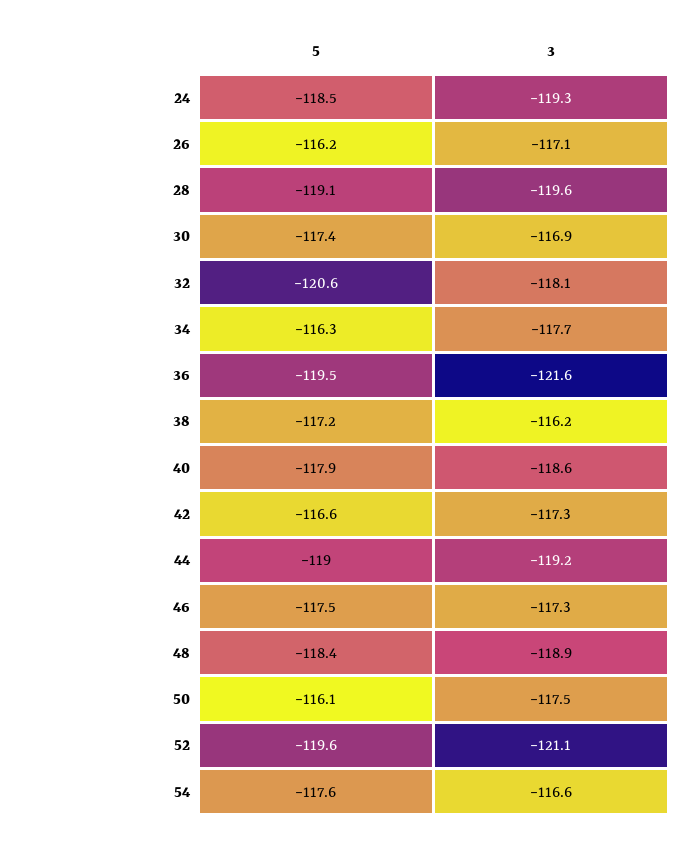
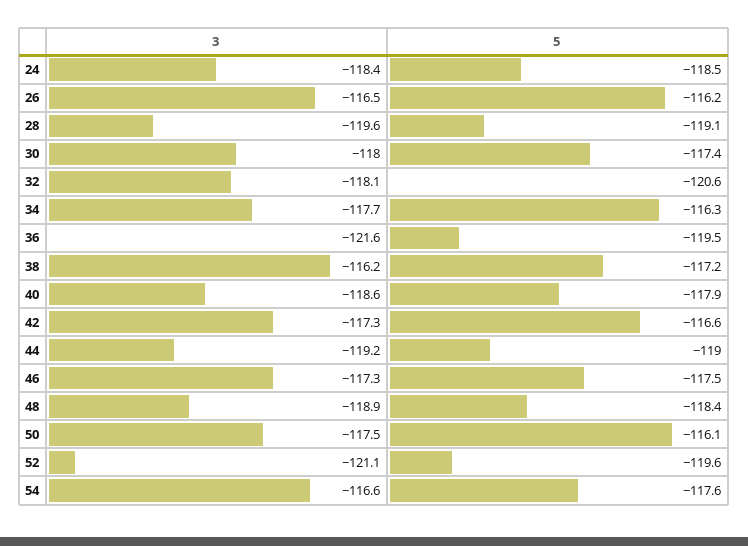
  {
    "5": {
      "24": -118.5,
      "26": -116.2,
      "28": -119.1,
      "30": -117.4,
      "32": -120.6,
      "34": -116.3,
      "36": -119.5,
      "38": -117.2,
      "40": -117.9,
      "42": -116.6,
      "44": -119,
      "46": -117.5,
      "48": -118.4,
      "50": -116.1,
      "52": -119.6,
      "54": -117.6
    },
    "3": {
-     "24": -119.3,
+     "24": -118.4,
-     "26": -117.1,
+     "26": -116.5,
      "28": -119.6,
-     "30": -116.9,
+     "30": -118,
      "32": -118.1,
      "34": -117.7,
      "36": -121.6,
      "38": -116.2,
      "40": -118.6,
      "42": -117.3,
      "44": -119.2,
      "46": -117.3,
      "48": -118.9,
      "50": -117.5,
      "52": -121.1,
      "54": -116.6
    }
  }

